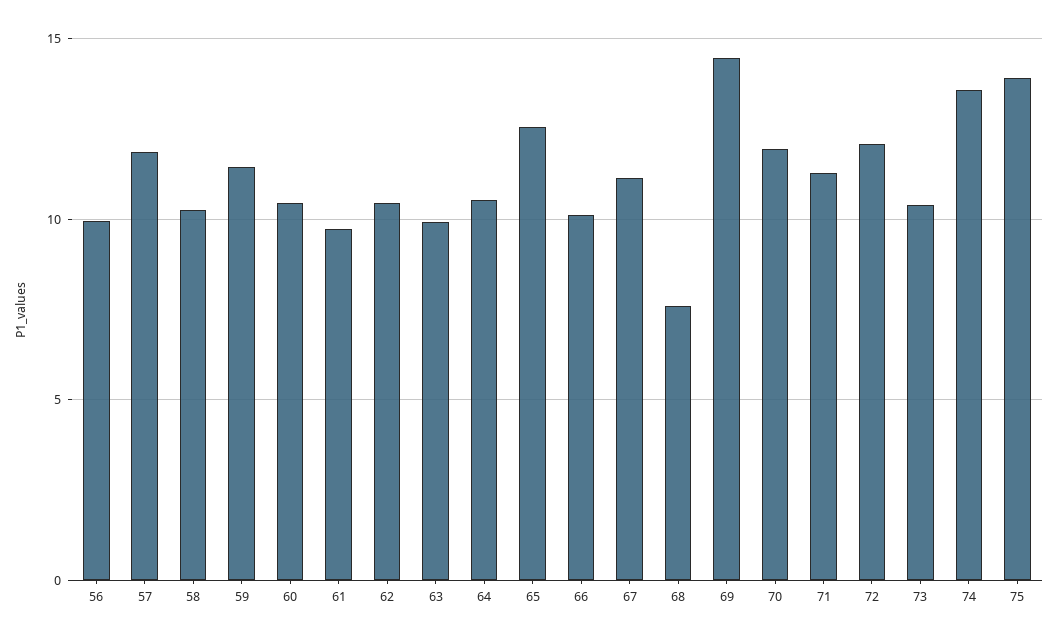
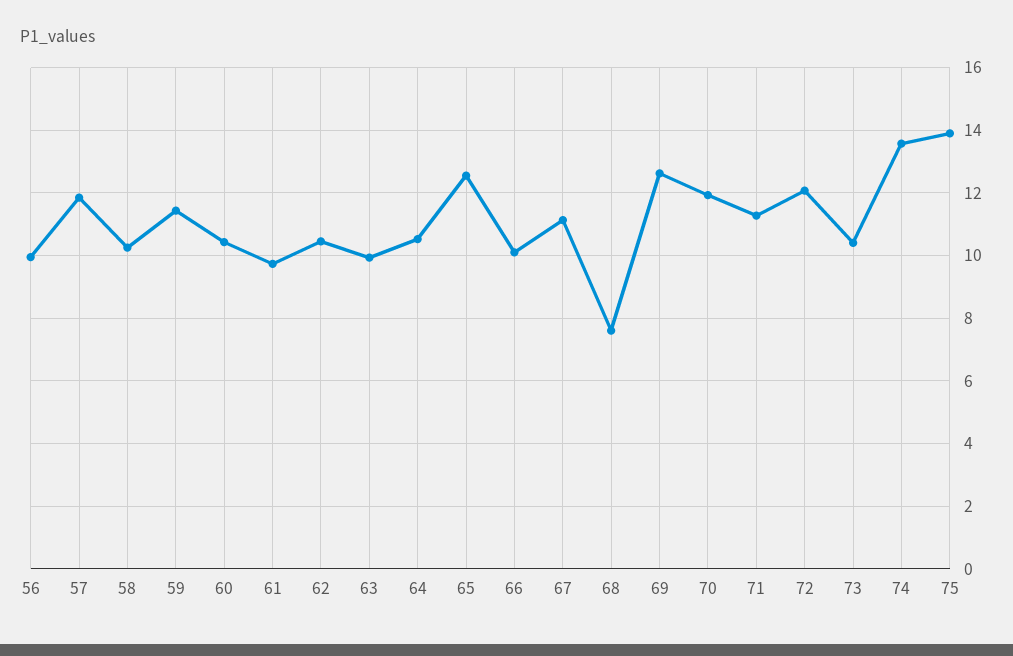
  {
    "56": 10,
    "57": 11.8,
    "58": 10.2,
    "59": 11.4,
    "60": 10.4,
    "61": 9.8,
    "62": 10.4,
    "63": 10,
    "64": 10.6,
    "65": 12.6,
    "66": 10.2,
    "67": 11.2,
    "68": 7.6,
-   "69": 14.5,
+   "69": 12.6,
    "70": 12,
    "71": 11.2,
    "72": 12,
    "73": 10.4,
    "74": 13.6,
    "75": 14
  }

